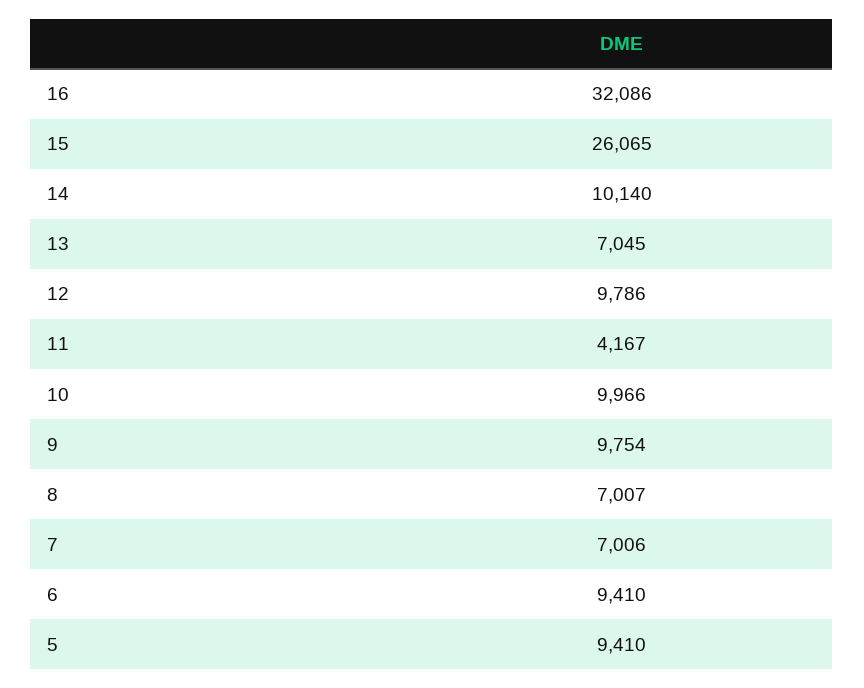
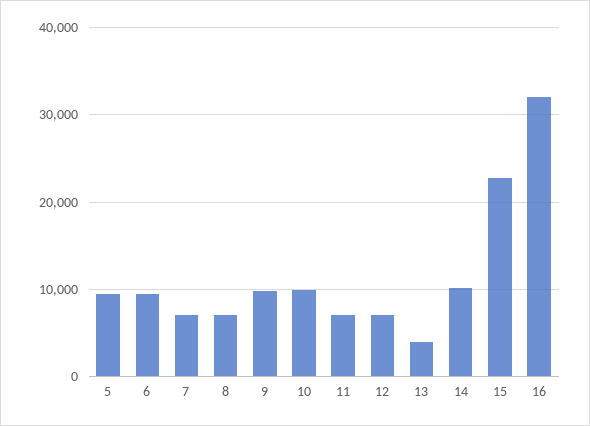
  {
    "16": 32086,
-   "15": 26065,
+   "15": 23000,
    "14": 10140,
-   "13": 7045,
+   "13": 4000,
-   "12": 9786,
+   "12": 7000,
-   "11": 4167,
+   "11": 7000,
    "10": 9966,
    "9": 9754,
    "8": 7007,
    "7": 7006,
    "6": 9410,
    "5": 9410
  }

